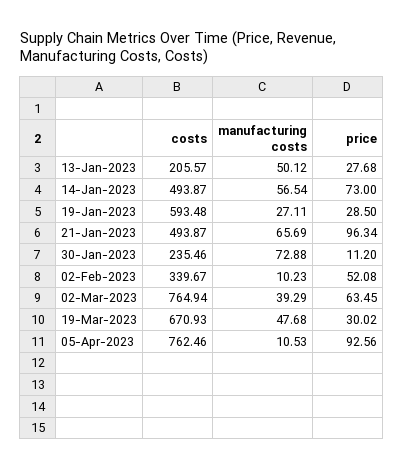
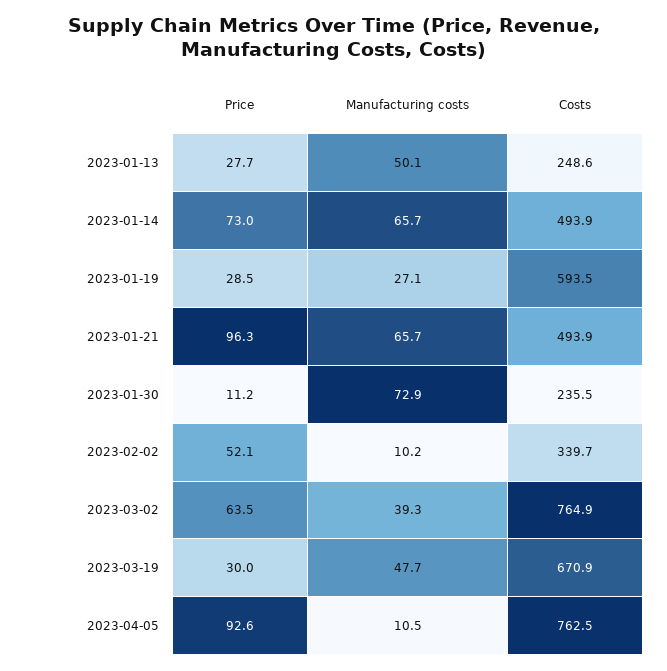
  {
    "costs": {
-     "13-Jan-2023": 205.57,
+     "13-Jan-2023": 248.6,
      "14-Jan-2023": 493.87,
      "19-Jan-2023": 593.48,
      "21-Jan-2023": 493.87,
      "30-Jan-2023": 235.46,
      "02-Feb-2023": 339.67,
      "02-Mar-2023": 764.94,
      "19-Mar-2023": 670.93,
      "05-Apr-2023": 762.46
    },
    "manufacturing costs": {
      "13-Jan-2023": 50.12,
-     "14-Jan-2023": 56.54,
+     "14-Jan-2023": 65.7,
      "19-Jan-2023": 27.11,
      "21-Jan-2023": 65.69,
      "30-Jan-2023": 72.88,
      "02-Feb-2023": 10.23,
      "02-Mar-2023": 39.29,
      "19-Mar-2023": 47.68,
      "05-Apr-2023": 10.53
    },
    "price": {
      "13-Jan-2023": 27.68,
      "14-Jan-2023": 73,
      "19-Jan-2023": 28.5,
      "21-Jan-2023": 96.34,
      "30-Jan-2023": 11.2,
      "02-Feb-2023": 52.08,
      "02-Mar-2023": 63.45,
      "19-Mar-2023": 30.02,
      "05-Apr-2023": 92.56
    }
  }

